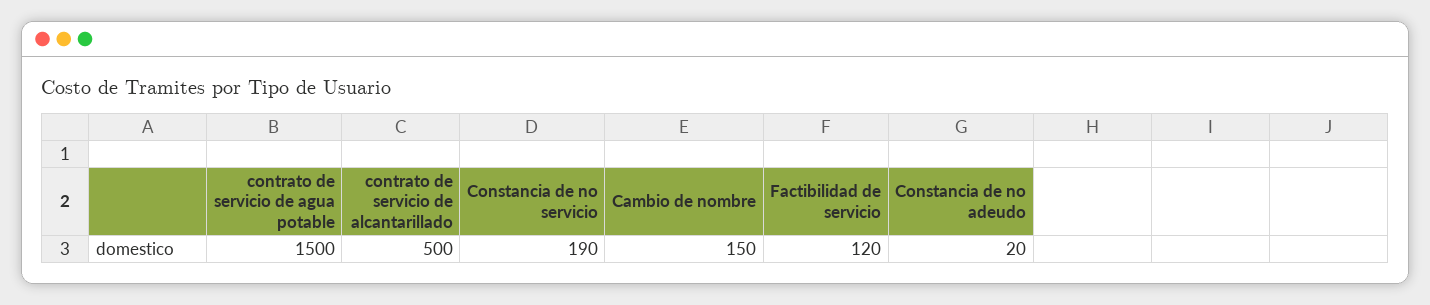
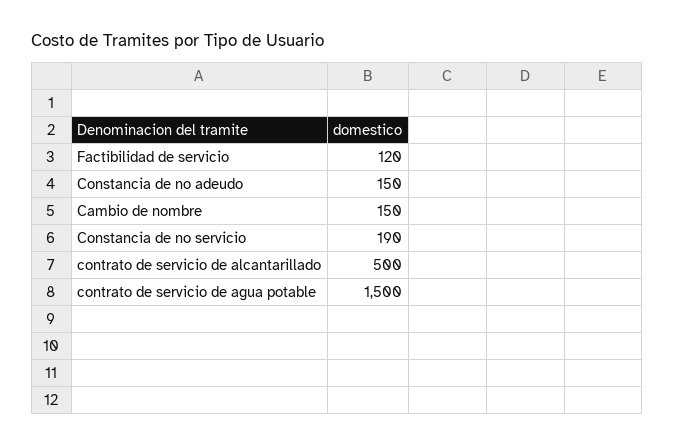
  {
    "contrato de servicio de agua potable": 1500,
    "contrato de servicio de alcantarillado": 500,
    "Constancia de no servicio": 190,
    "Cambio de nombre": 150,
    "Factibilidad de servicio": 120,
-   "Constancia de no adeudo": 20
+   "Constancia de no adeudo": 150
  }

